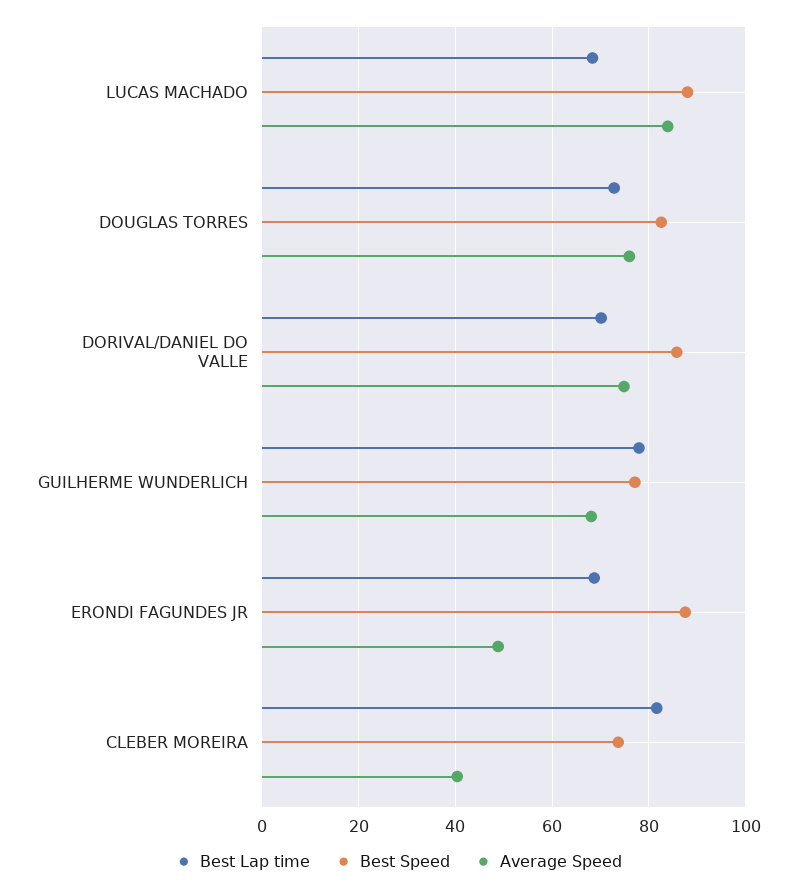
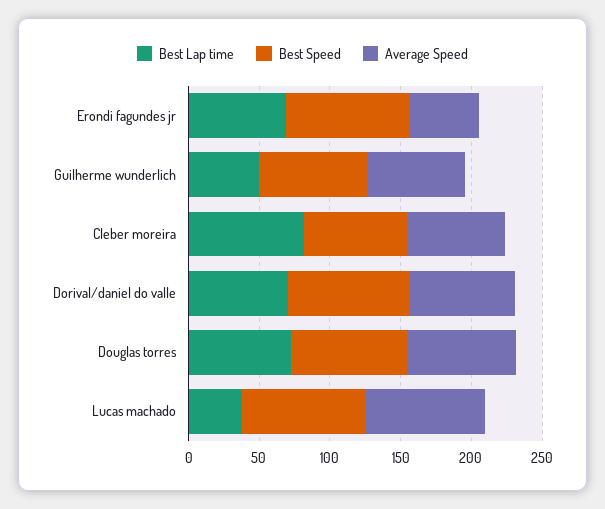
  {
    "Best Lap time": {
-     "LUCAS MACHADO": 68,
+     "LUCAS MACHADO": 40,
      "DOUGLAS TORRES": 72,
      "DORIVAL/DANIEL DO VALLE": 70,
-     "GUILHERME WUNDERLICH": 78,
+     "GUILHERME WUNDERLICH": 50,
      "ERONDI FAGUNDES JR": 68,
      "CLEBER MOREIRA": 82
    },
    "Best Speed": {
      "LUCAS MACHADO": 88,
      "DOUGLAS TORRES": 82,
      "DORIVAL/DANIEL DO VALLE": 86,
      "GUILHERME WUNDERLICH": 78,
      "ERONDI FAGUNDES JR": 88,
      "CLEBER MOREIRA": 74
    },
    "Average Speed": {
      "LUCAS MACHADO": 84,
      "DOUGLAS TORRES": 76,
      "DORIVAL/DANIEL DO VALLE": 74,
      "GUILHERME WUNDERLICH": 68,
      "ERONDI FAGUNDES JR": 48,
-     "CLEBER MOREIRA": 40
+     "CLEBER MOREIRA": 70
    }
  }

